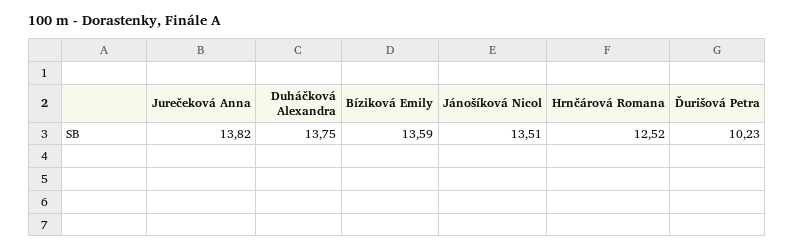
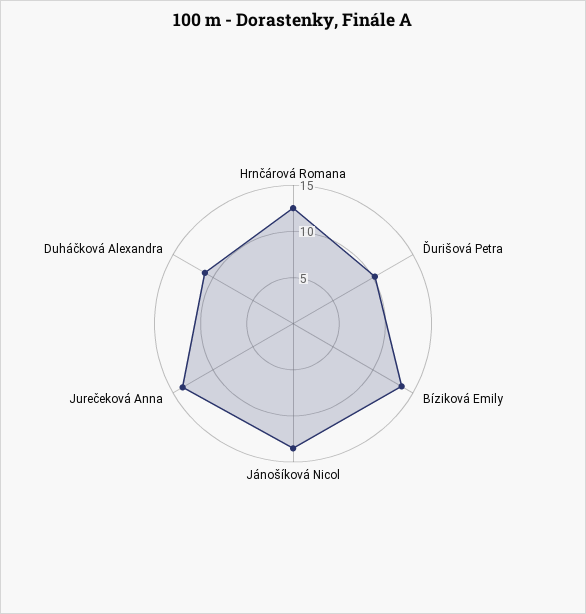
  {
    "Jurečeková Anna": 13.82,
-   "Duháčková Alexandra": 13.75,
+   "Duháčková Alexandra": 11,
    "Bíziková Emily": 13.59,
    "Jánošíková Nicol": 13.51,
    "Hrnčárová Romana": 12.52,
    "Ďurišová Petra": 10.23
  }

